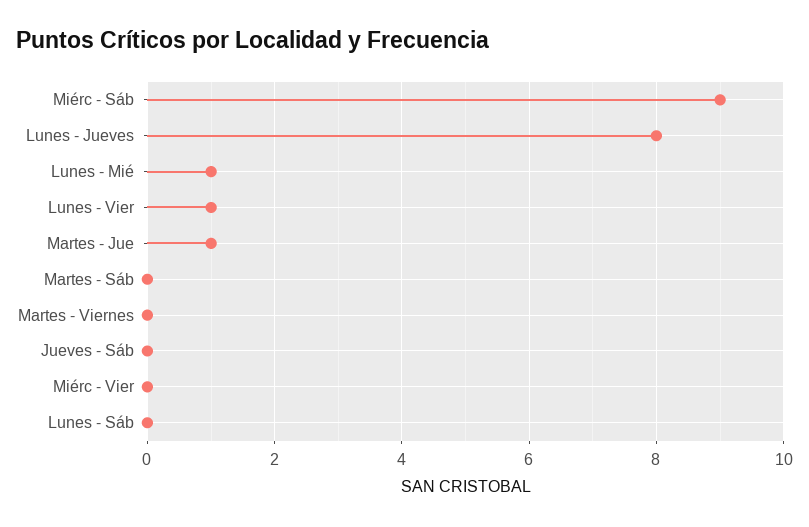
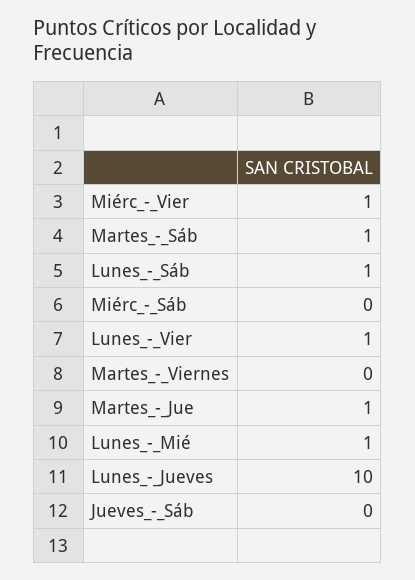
  {
-   "Miérc - Sáb": 9,
+   "Miérc - Sáb": 0,
-   "Lunes - Jueves": 8,
+   "Lunes - Jueves": 10,
    "Lunes - Mié": 1,
    "Lunes - Vier": 1,
    "Martes - Jue": 1,
-   "Martes - Sáb": 0,
+   "Martes - Sáb": 1,
    "Martes - Viernes": 0,
    "Jueves - Sáb": 0,
-   "Miérc - Vier": 0,
+   "Miérc - Vier": 1,
-   "Lunes - Sáb": 0
+   "Lunes - Sáb": 1
  }

